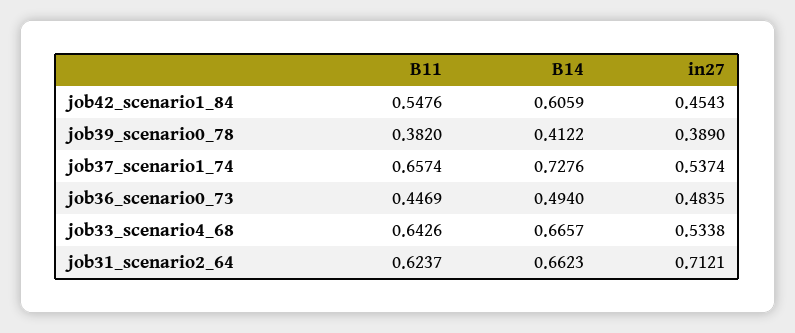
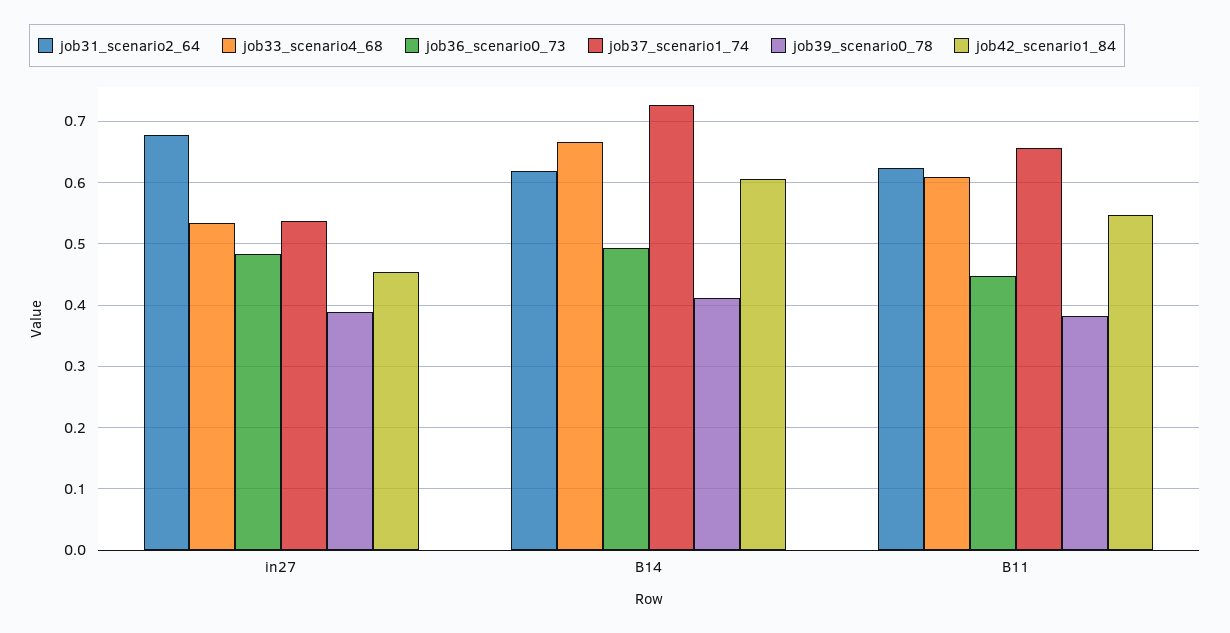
  {
    "job42_scenario1_84": {
      "B11": 0.5476,
      "B14": 0.6059,
      "in27": 0.4543
    },
    "job39_scenario0_78": {
      "B11": 0.382,
      "B14": 0.4122,
      "in27": 0.389
    },
    "job37_scenario1_74": {
      "B11": 0.6574,
      "B14": 0.7276,
      "in27": 0.5374
    },
    "job36_scenario0_73": {
      "B11": 0.4469,
      "B14": 0.494,
      "in27": 0.4835
    },
    "job33_scenario4_68": {
-     "B11": 0.6426,
+     "B11": 0.61,
      "B14": 0.6657,
      "in27": 0.5338
    },
    "job31_scenario2_64": {
      "B11": 0.6237,
-     "B14": 0.6623,
+     "B14": 0.62,
-     "in27": 0.7121
+     "in27": 0.68
    }
  }

